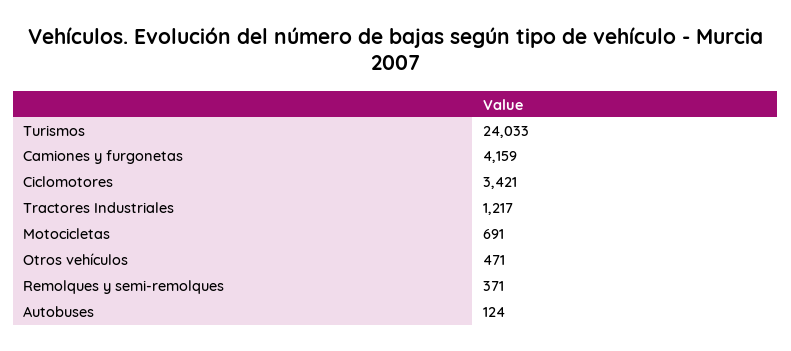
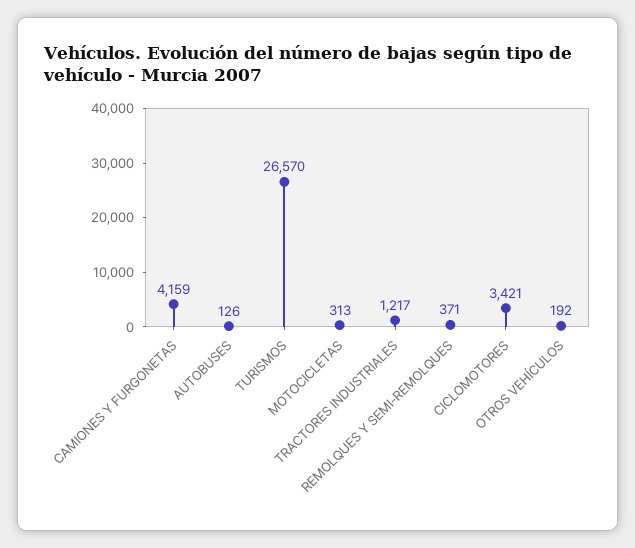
  {
-   "Turismos": 24033,
+   "Turismos": 26570,
    "Camiones y furgonetas": 4159,
    "Ciclomotores": 3421,
    "Tractores Industriales": 1217,
-   "Motocicletas": 691,
+   "Motocicletas": 313,
-   "Otros vehículos": 471,
+   "Otros vehículos": 192,
    "Remolques y semi-remolques": 371,
-   "Autobuses": 124
+   "Autobuses": 126
  }

